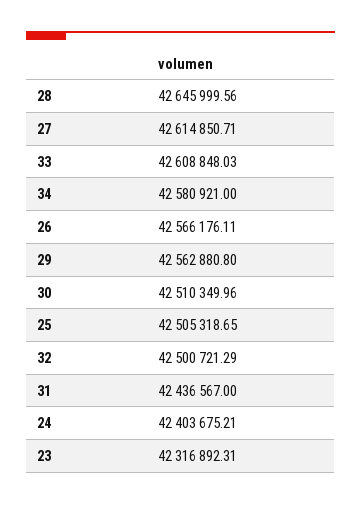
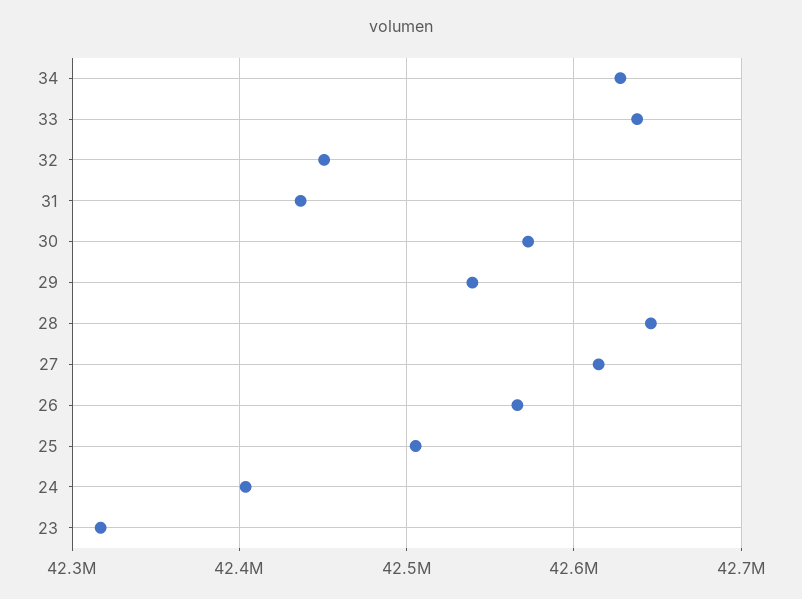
  {
    "28": 42645999.56,
    "27": 42614850.71,
-   "33": 42608848.03,
+   "33": 42640000,
-   "34": 42580921,
+   "34": 42630000,
    "26": 42566176.11,
-   "29": 42562880.8,
+   "29": 42540000,
-   "30": 42510349.96,
+   "30": 42570000,
    "25": 42505318.65,
-   "32": 42500721.29,
+   "32": 42450000,
    "31": 42436567,
    "24": 42403675.21,
    "23": 42316892.31
  }

